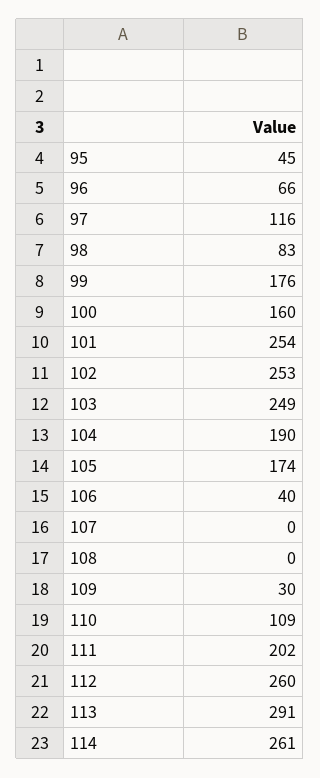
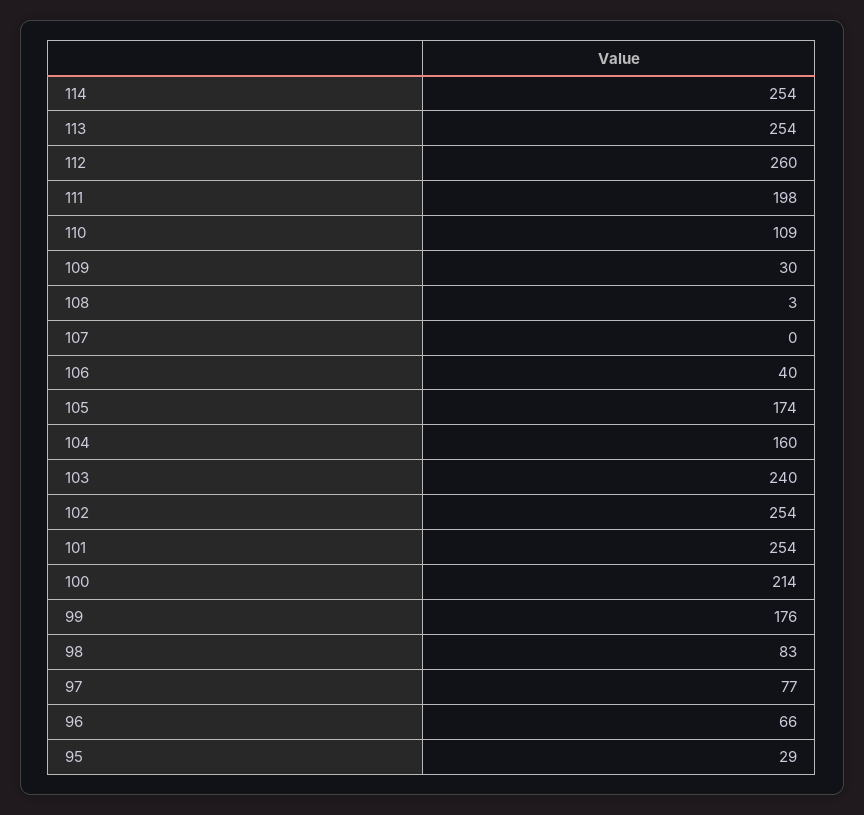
  {
-   "95": 45,
+   "95": 29,
    "96": 66,
-   "97": 116,
+   "97": 77,
    "98": 83,
    "99": 176,
-   "100": 160,
+   "100": 214,
    "101": 254,
-   "102": 253,
+   "102": 254,
-   "103": 249,
+   "103": 240,
-   "104": 190,
+   "104": 160,
    "105": 174,
    "106": 40,
    "107": 0,
-   "108": 0,
+   "108": 3,
    "109": 30,
    "110": 109,
-   "111": 202,
+   "111": 198,
    "112": 260,
-   "113": 291,
+   "113": 254,
-   "114": 261
+   "114": 254
  }

